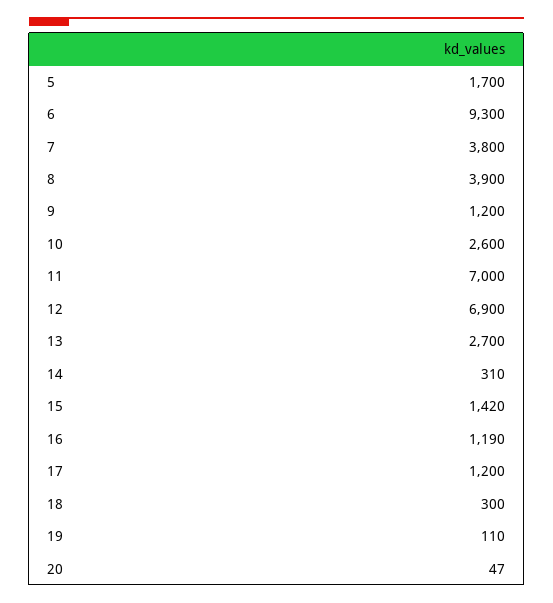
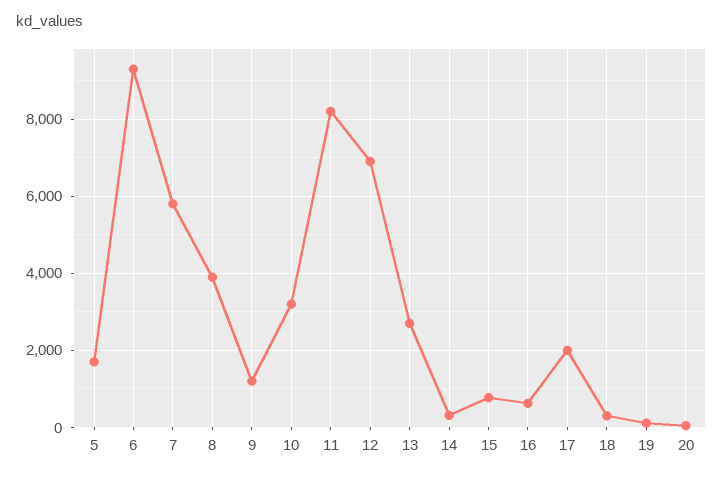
  {
    "5": 1700,
    "6": 9300,
-   "7": 3800,
+   "7": 5800,
    "8": 3900,
    "9": 1200,
-   "10": 2600,
+   "10": 3200,
-   "11": 7000,
+   "11": 8200,
    "12": 6900,
    "13": 2700,
    "14": 310,
-   "15": 1420,
+   "15": 800,
-   "16": 1190,
+   "16": 600,
-   "17": 1200,
+   "17": 2000,
    "18": 300,
    "19": 110,
    "20": 47
  }

